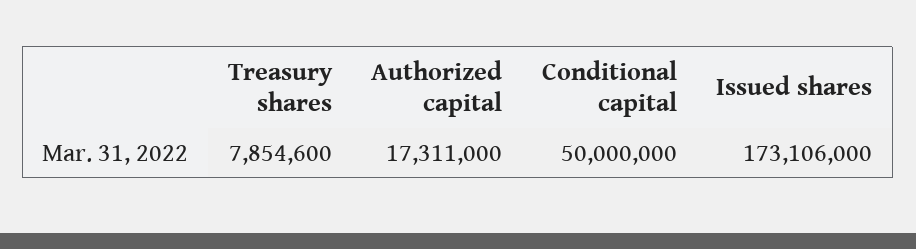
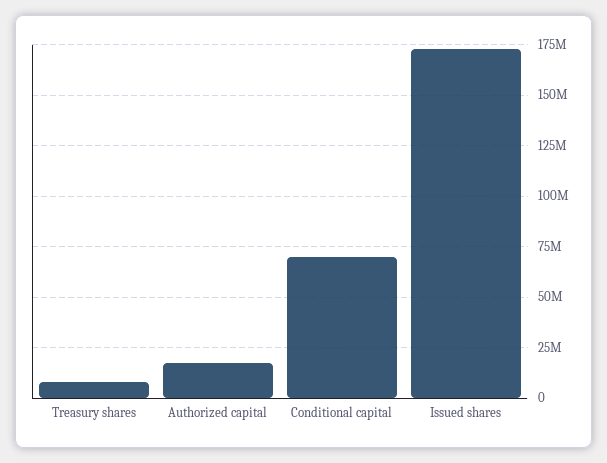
  {
    "Treasury shares": 7854600,
    "Authorized capital": 17311000,
-   "Conditional capital": 50000000,
+   "Conditional capital": 70000000,
    "Issued shares": 173106000
  }

